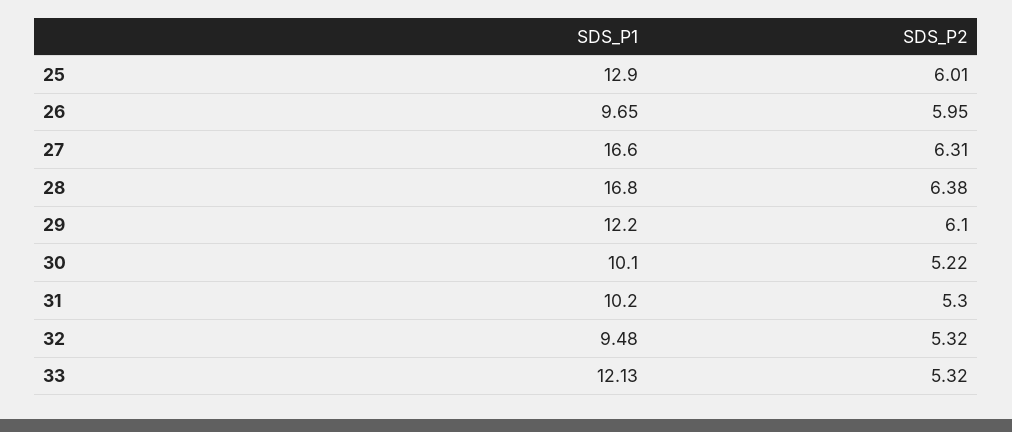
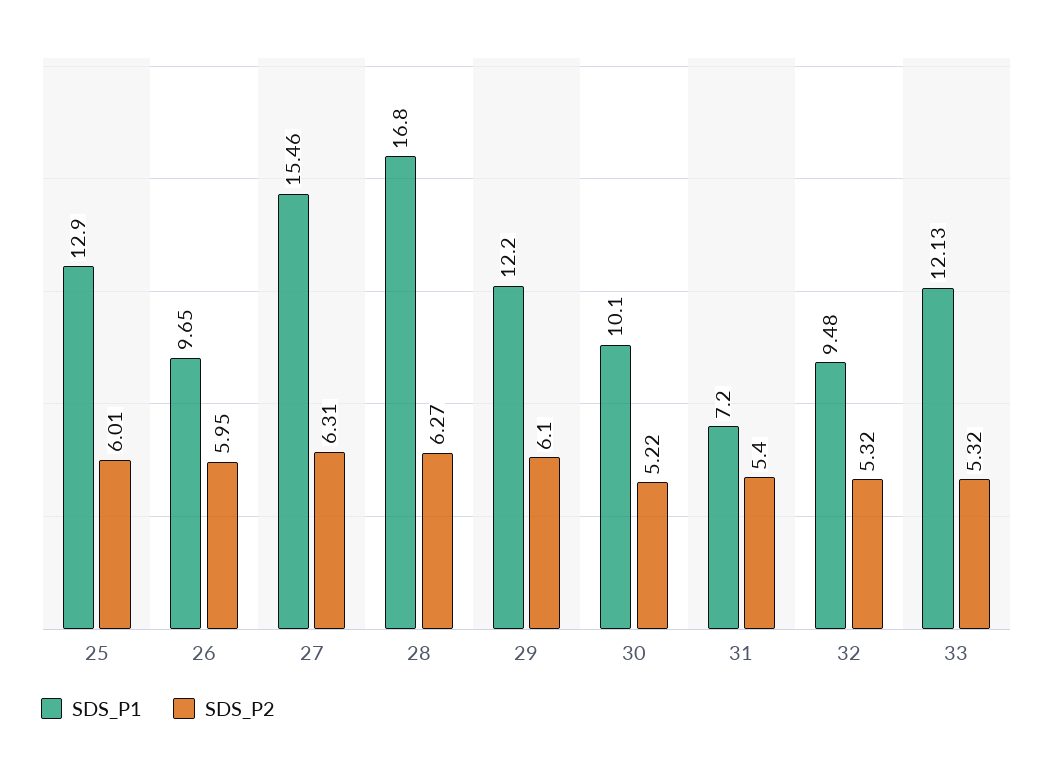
  {
    "SDS_P1": {
      "25": 12.9,
      "26": 9.65,
-     "27": 16.6,
+     "27": 15.46,
      "28": 16.8,
      "29": 12.2,
      "30": 10.1,
-     "31": 10.2,
+     "31": 7.2,
      "32": 9.48,
      "33": 12.13
    },
    "SDS_P2": {
      "25": 6.01,
      "26": 5.95,
      "27": 6.31,
-     "28": 6.38,
+     "28": 6.27,
      "29": 6.1,
      "30": 5.22,
-     "31": 5.3,
+     "31": 5.4,
      "32": 5.32,
      "33": 5.32
    }
  }

